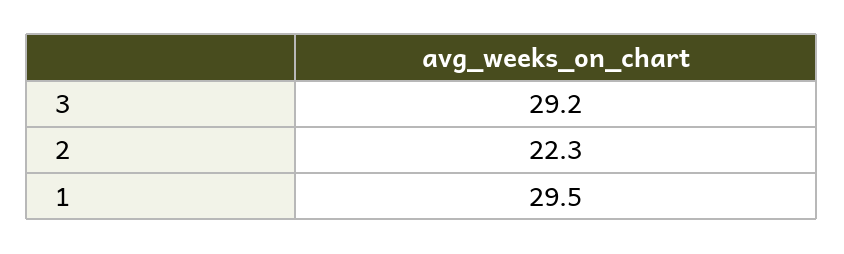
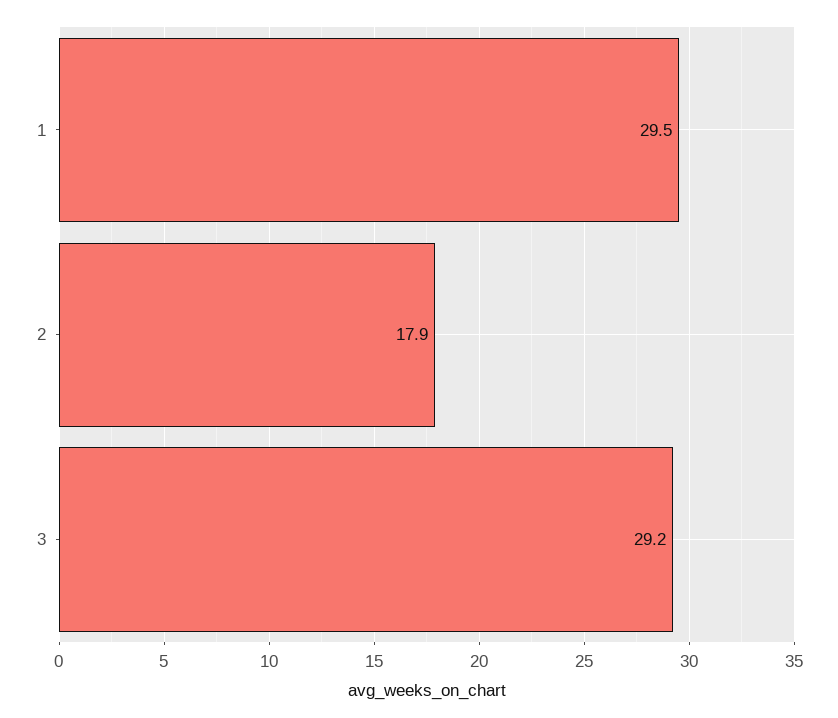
  {
    "3": 29.2,
-   "2": 22.3,
+   "2": 17.9,
    "1": 29.5
  }

